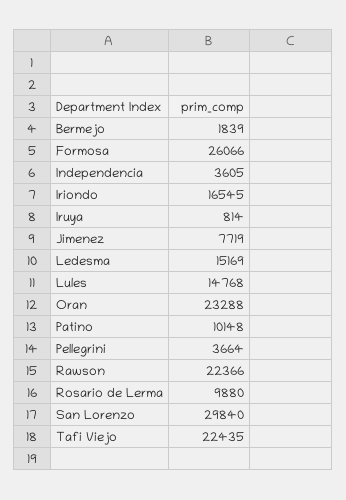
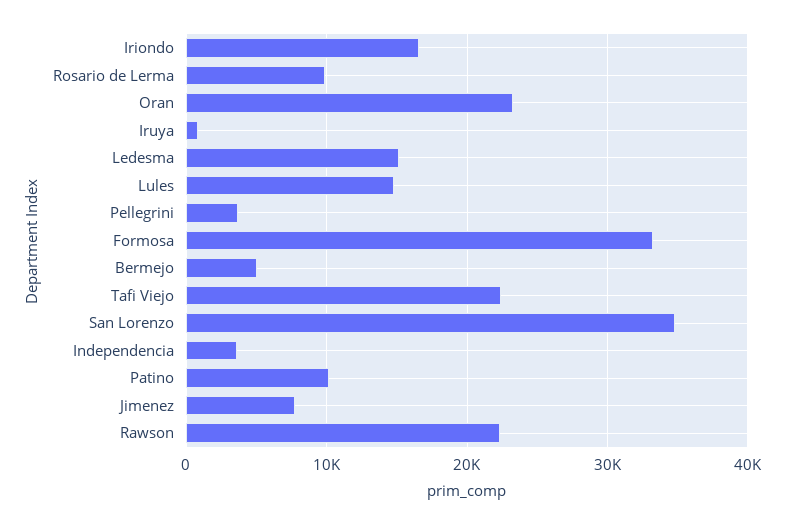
  {
-   "Bermejo": 1839,
+   "Bermejo": 5000,
-   "Formosa": 26066,
+   "Formosa": 33000,
    "Independencia": 3605,
    "Iriondo": 16545,
    "Iruya": 814,
    "Jimenez": 7719,
    "Ledesma": 15169,
    "Lules": 14768,
    "Oran": 23288,
    "Patino": 10148,
    "Pellegrini": 3664,
    "Rawson": 22366,
    "Rosario de Lerma": 9880,
-   "San Lorenzo": 29840,
+   "San Lorenzo": 35000,
    "Tafi Viejo": 22435
  }

